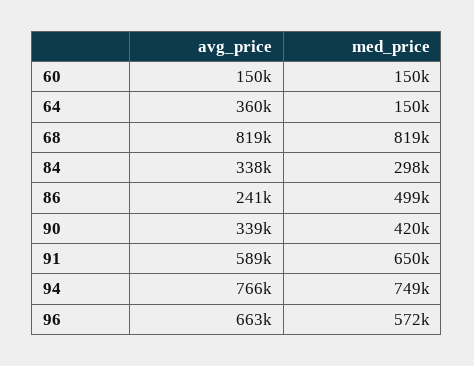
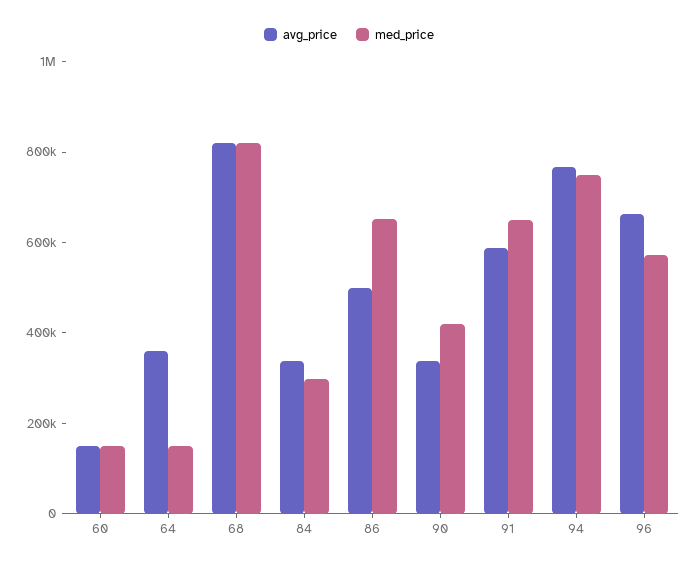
  {
    "avg_price": {
      "60": 150000,
      "64": 360000,
      "68": 819000,
      "84": 338000,
-     "86": 241000,
+     "86": 500000,
      "90": 339000,
      "91": 589000,
      "94": 766000,
      "96": 663000
    },
    "med_price": {
      "60": 150000,
      "64": 150000,
      "68": 819000,
      "84": 298000,
-     "86": 499000,
+     "86": 650000,
      "90": 420000,
      "91": 650000,
      "94": 749000,
      "96": 572000
    }
  }

